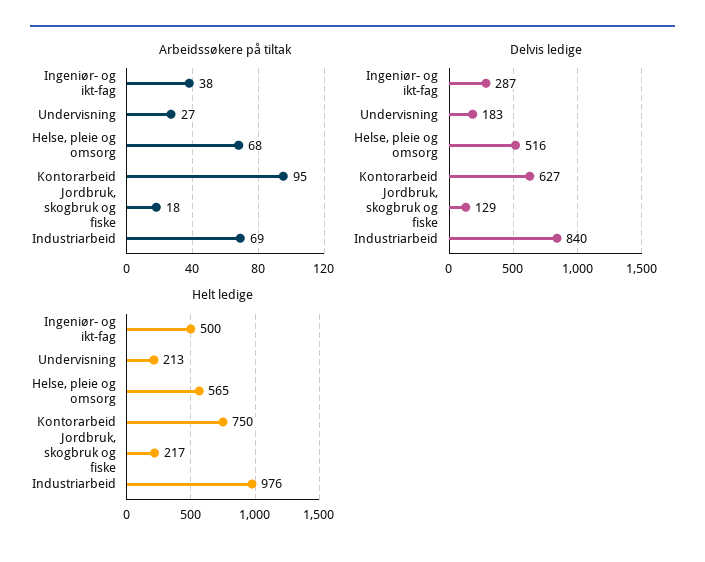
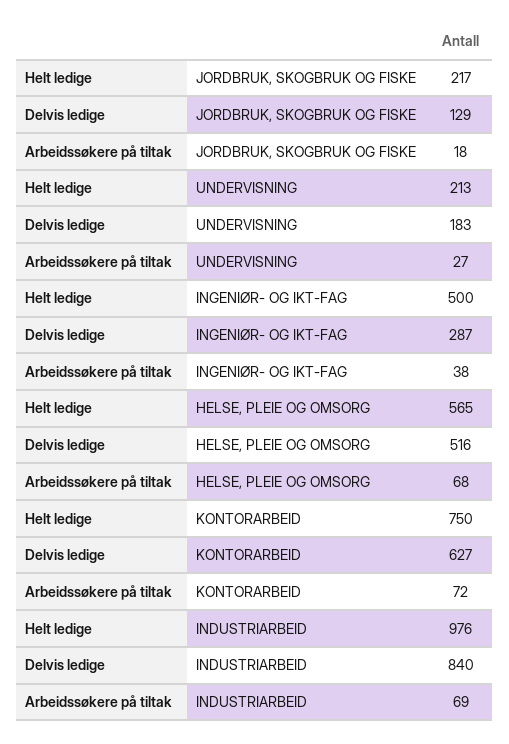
  {
    "Arbeidssøkere på tiltak": {
      "Ingeniør- og ikt-fag": 38,
      "Undervisning": 27,
      "Helse, pleie og omsorg": 68,
-     "Kontorarbeid": 95,
+     "Kontorarbeid": 72,
      "Jordbruk, skogbruk og fiske": 18,
      "Industriarbeid": 69
    },
    "Delvis ledige": {
      "Ingeniør- og ikt-fag": 287,
      "Undervisning": 183,
      "Helse, pleie og omsorg": 516,
      "Kontorarbeid": 627,
      "Jordbruk, skogbruk og fiske": 129,
      "Industriarbeid": 840
    },
    "Helt ledige": {
      "Ingeniør- og ikt-fag": 500,
      "Undervisning": 213,
      "Helse, pleie og omsorg": 565,
      "Kontorarbeid": 750,
      "Jordbruk, skogbruk og fiske": 217,
      "Industriarbeid": 976
    }
  }

